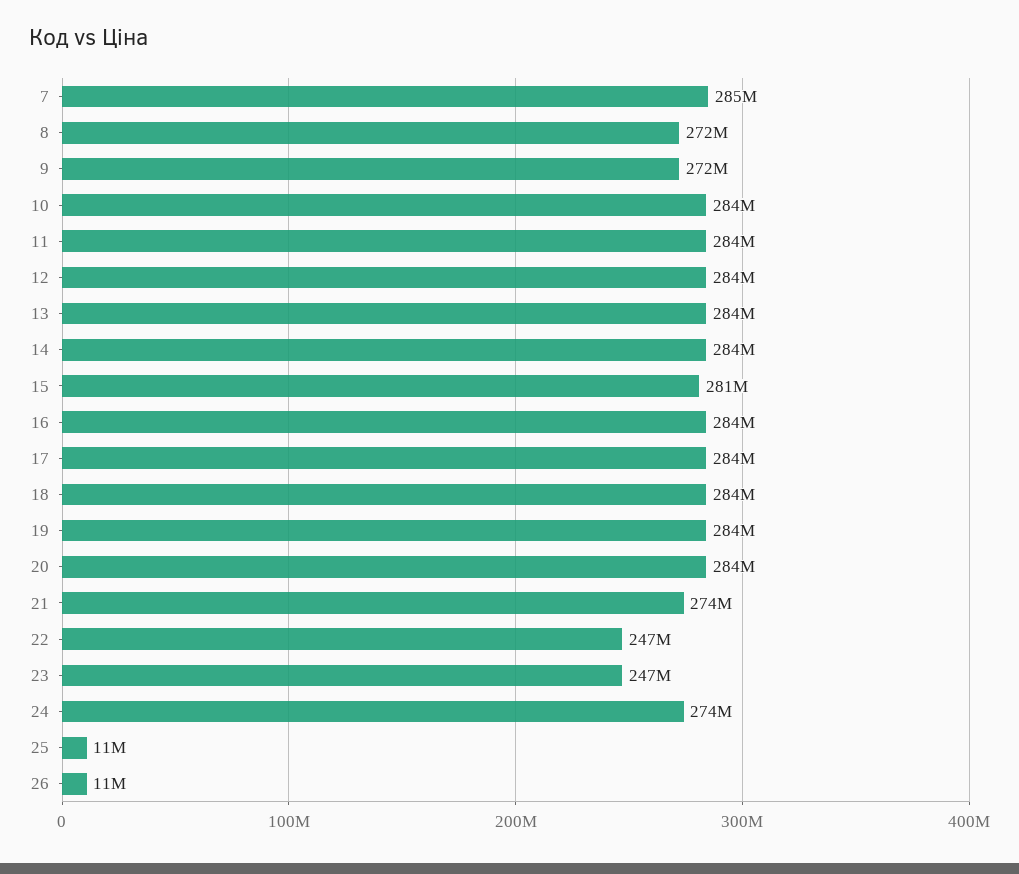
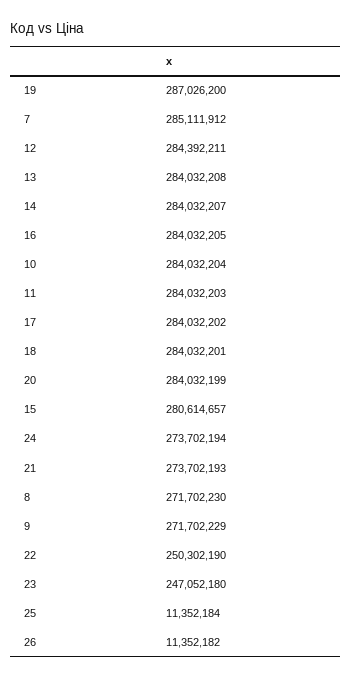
  {
    "7": 285111912,
    "8": 271702230,
    "9": 271702229,
    "10": 284032204,
    "11": 284032203,
    "12": 284392211,
    "13": 284032208,
    "14": 284032207,
    "15": 280614657,
    "16": 284032205,
    "17": 284032202,
    "18": 284032201,
-   "19": 284000000,
+   "19": 287026200,
    "20": 284032199,
    "21": 273702193,
-   "22": 247000000,
+   "22": 250302190,
    "23": 247052180,
    "24": 273702194,
    "25": 11352184,
    "26": 11352182
  }

